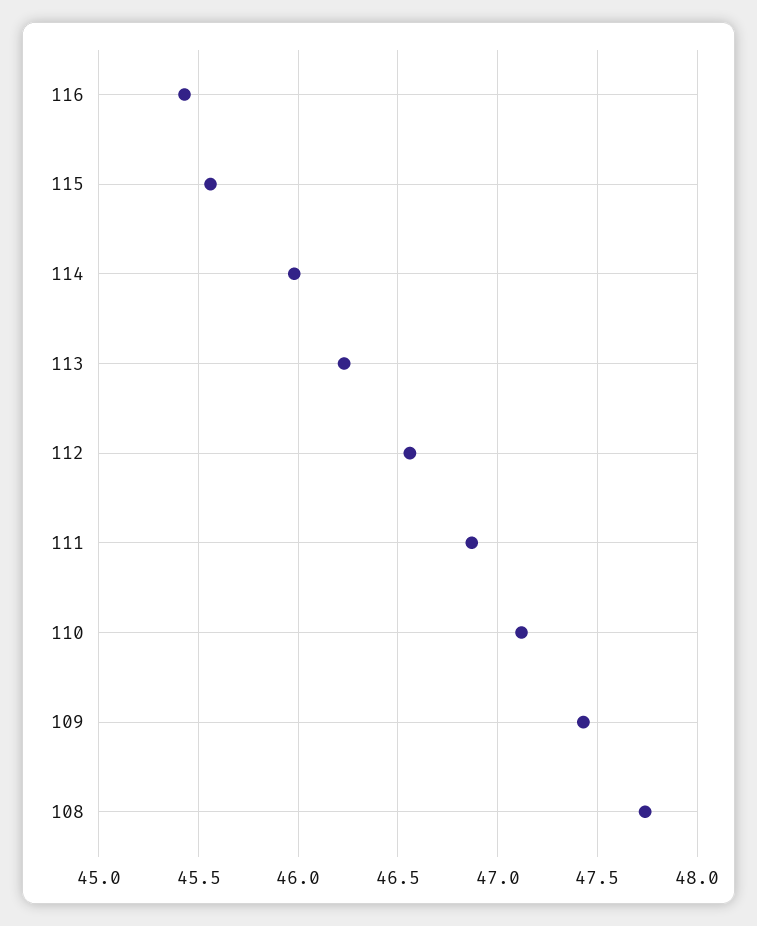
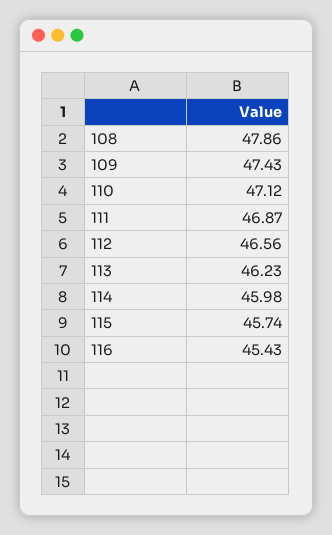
  {
    "116": 45.43,
-   "115": 45.55,
+   "115": 45.74,
    "114": 45.98,
    "113": 46.23,
    "112": 46.56,
    "111": 46.87,
    "110": 47.12,
    "109": 47.43,
-   "108": 47.75
+   "108": 47.86
  }

